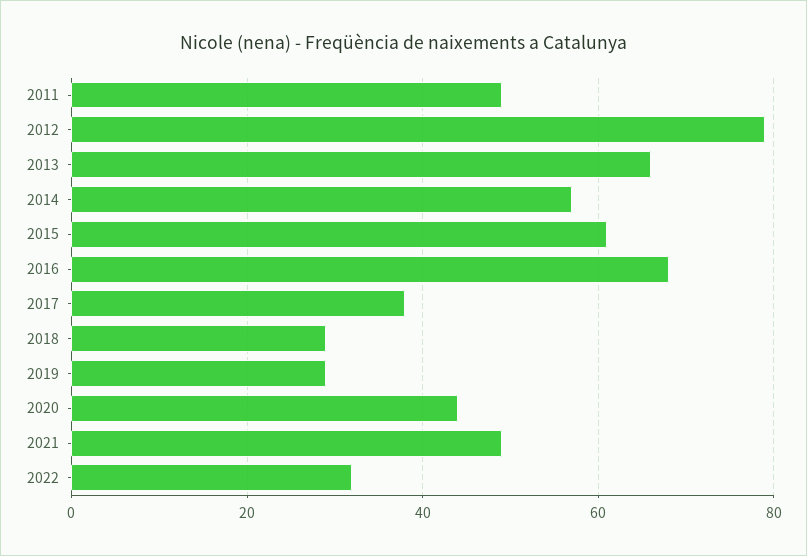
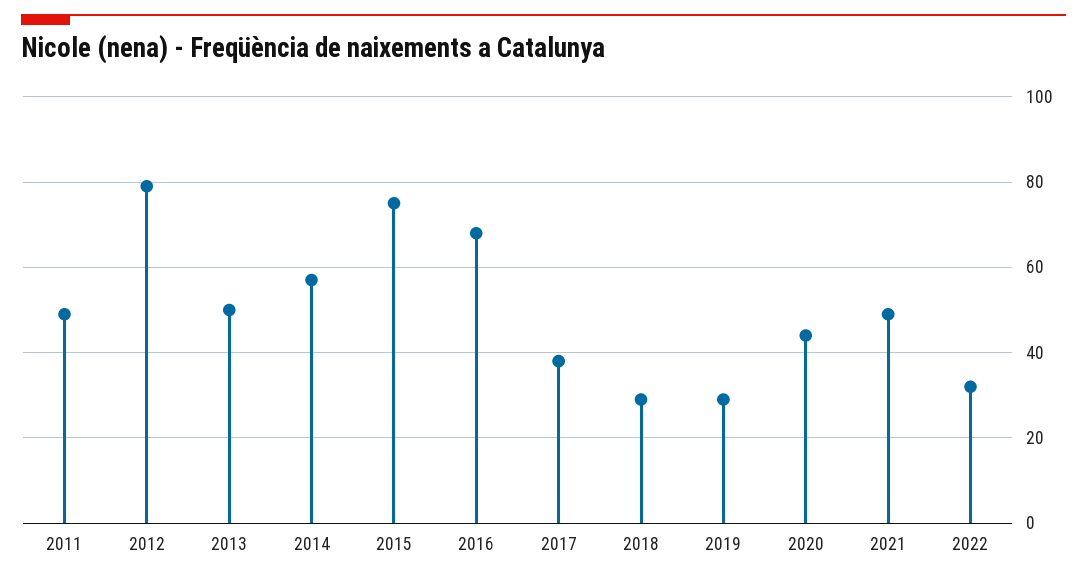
  {
    "2011": 50,
    "2012": 80,
-   "2013": 65,
+   "2013": 50,
    "2014": 55,
-   "2015": 60,
+   "2015": 75,
    "2016": 70,
    "2017": 40,
    "2018": 30,
    "2019": 30,
    "2020": 45,
    "2021": 50,
    "2022": 30
  }

